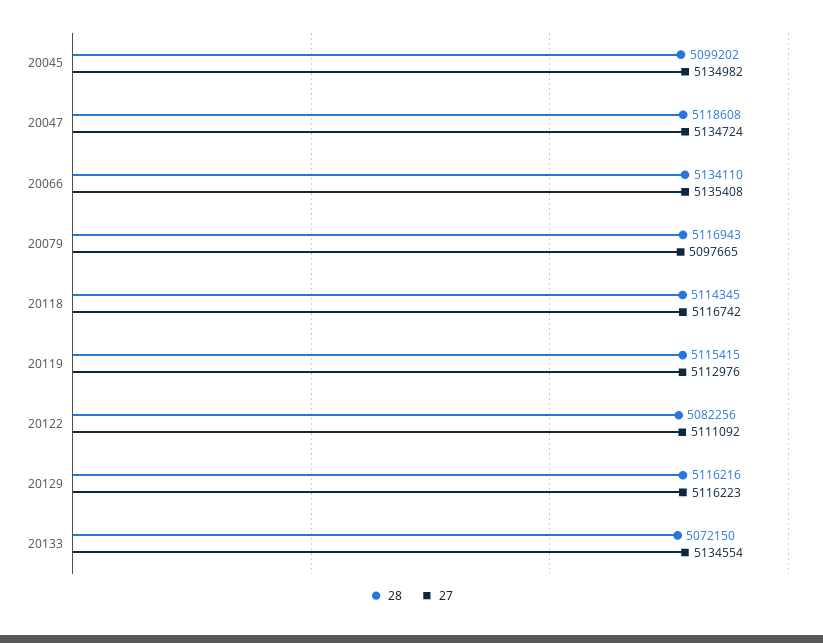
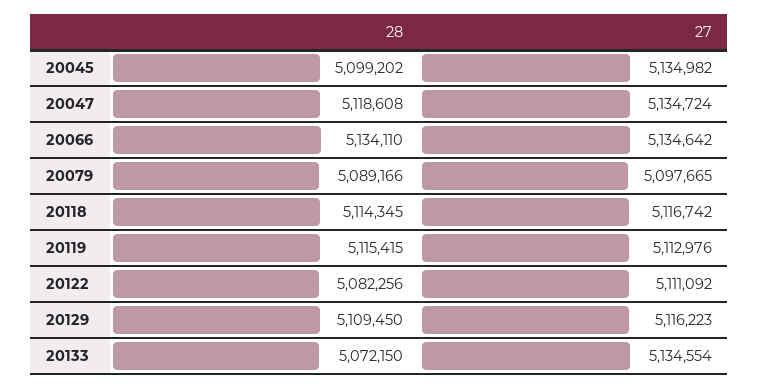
  {
    "28": {
      "20045": 5099202,
      "20047": 5118608,
      "20066": 5134110,
-     "20079": 5116943,
+     "20079": 5089166,
      "20118": 5114345,
      "20119": 5115415,
      "20122": 5082256,
-     "20129": 5116216,
+     "20129": 5109450,
      "20133": 5072150
    },
    "27": {
      "20045": 5134982,
      "20047": 5134724,
-     "20066": 5135408,
+     "20066": 5134642,
      "20079": 5097665,
      "20118": 5116742,
      "20119": 5112976,
      "20122": 5111092,
      "20129": 5116223,
      "20133": 5134554
    }
  }

